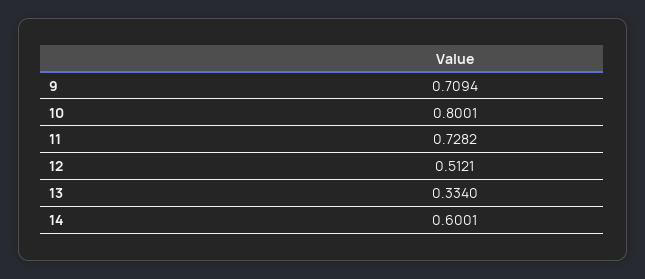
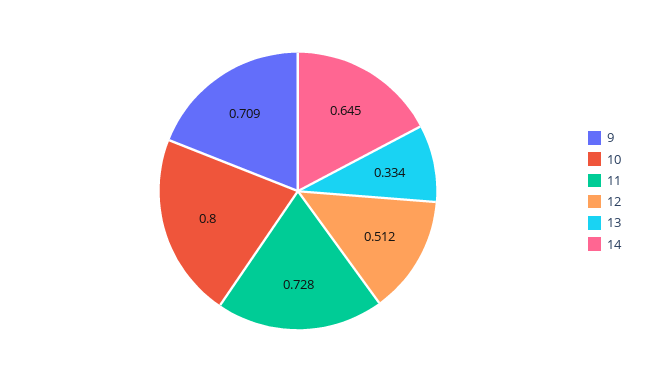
  {
    "9": 0.7094,
    "10": 0.8001,
    "11": 0.7282,
    "12": 0.5121,
    "13": 0.334,
-   "14": 0.6001
+   "14": 0.645
  }

